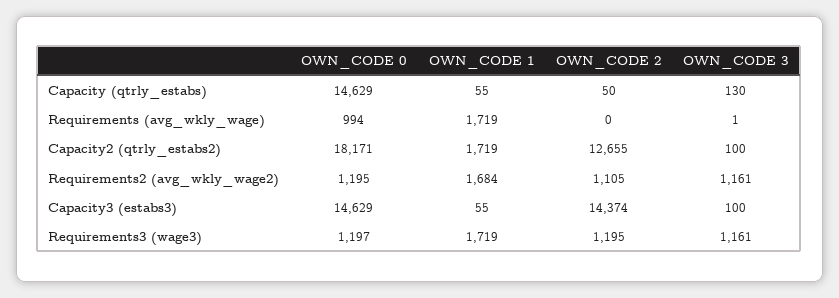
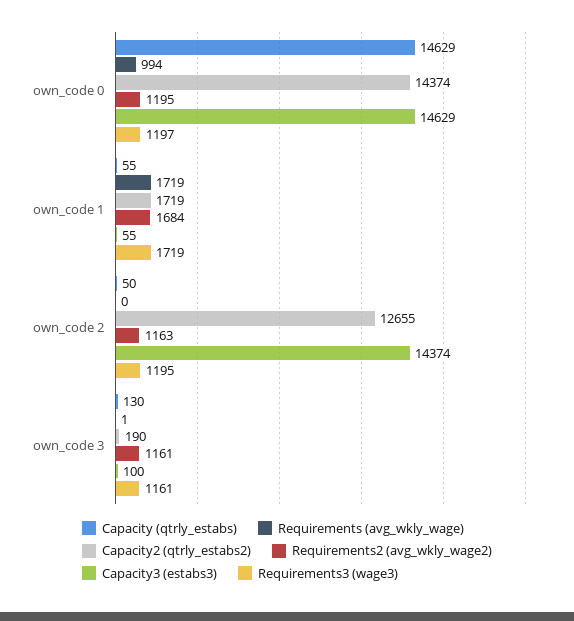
  {
    "Capacity (qtrly_estabs)": {
      "OWN_CODE 0": 14629,
      "OWN_CODE 1": 55,
      "OWN_CODE 2": 50,
      "OWN_CODE 3": 130
    },
    "Requirements (avg_wkly_wage)": {
      "OWN_CODE 0": 994,
      "OWN_CODE 1": 1719,
      "OWN_CODE 2": 0,
      "OWN_CODE 3": 1
    },
    "Capacity2 (qtrly_estabs2)": {
-     "OWN_CODE 0": 18171,
+     "OWN_CODE 0": 14374,
      "OWN_CODE 1": 1719,
      "OWN_CODE 2": 12655,
-     "OWN_CODE 3": 100
+     "OWN_CODE 3": 190
    },
    "Requirements2 (avg_wkly_wage2)": {
      "OWN_CODE 0": 1195,
      "OWN_CODE 1": 1684,
-     "OWN_CODE 2": 1105,
+     "OWN_CODE 2": 1163,
      "OWN_CODE 3": 1161
    },
    "Capacity3 (estabs3)": {
      "OWN_CODE 0": 14629,
      "OWN_CODE 1": 55,
      "OWN_CODE 2": 14374,
      "OWN_CODE 3": 100
    },
    "Requirements3 (wage3)": {
      "OWN_CODE 0": 1197,
      "OWN_CODE 1": 1719,
      "OWN_CODE 2": 1195,
      "OWN_CODE 3": 1161
    }
  }

